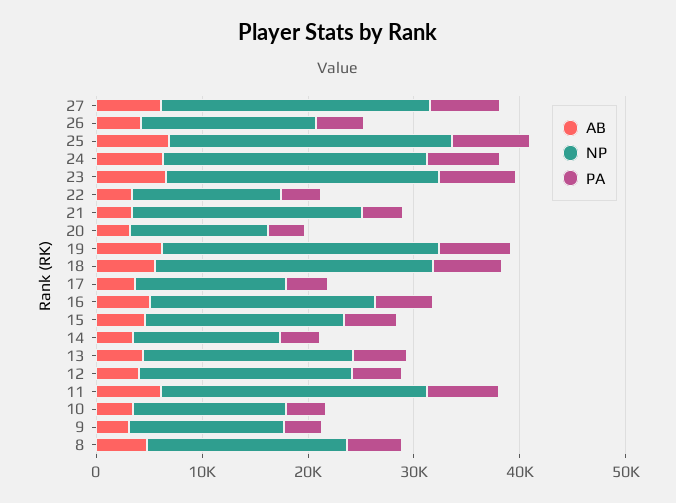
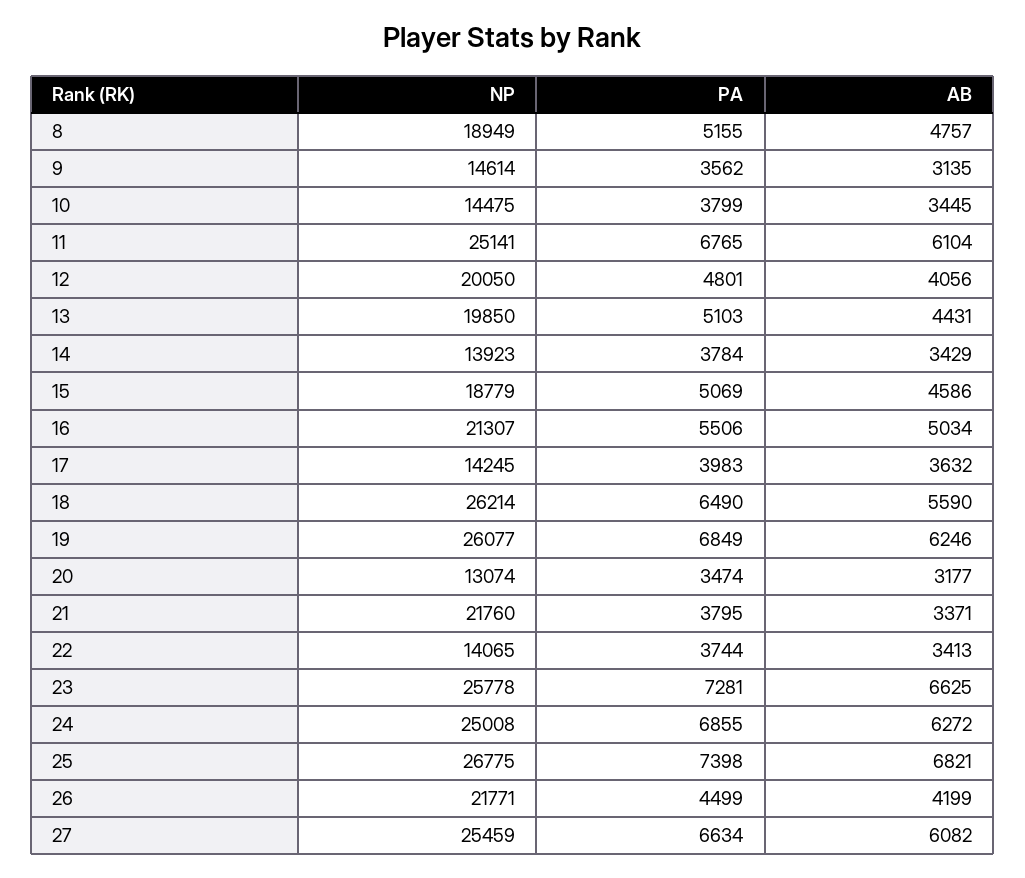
  {
    "AB": {
      "27": 6082,
      "26": 4199,
      "25": 6821,
      "24": 6272,
      "23": 6625,
      "22": 3413,
      "21": 3371,
      "20": 3177,
      "19": 6246,
      "18": 5590,
      "17": 3632,
      "16": 5034,
      "15": 4586,
      "14": 3429,
      "13": 4431,
      "12": 4056,
      "11": 6104,
      "10": 3445,
      "9": 3135,
      "8": 4757
    },
    "NP": {
      "27": 25459,
-     "26": 16000,
+     "26": 21771,
      "25": 26775,
      "24": 25008,
      "23": 25778,
      "22": 14065,
      "21": 21760,
      "20": 13074,
      "19": 26077,
      "18": 26214,
      "17": 14245,
      "16": 21307,
      "15": 18779,
      "14": 13923,
      "13": 19850,
      "12": 20050,
      "11": 25141,
      "10": 14475,
      "9": 14614,
      "8": 18949
    },
    "PA": {
      "27": 6634,
      "26": 4499,
      "25": 7398,
      "24": 6855,
      "23": 7281,
      "22": 3744,
      "21": 3795,
      "20": 3474,
      "19": 6849,
      "18": 6490,
      "17": 3983,
      "16": 5506,
      "15": 5069,
      "14": 3784,
      "13": 5103,
      "12": 4801,
      "11": 6765,
      "10": 3799,
      "9": 3562,
      "8": 5155
    }
  }

